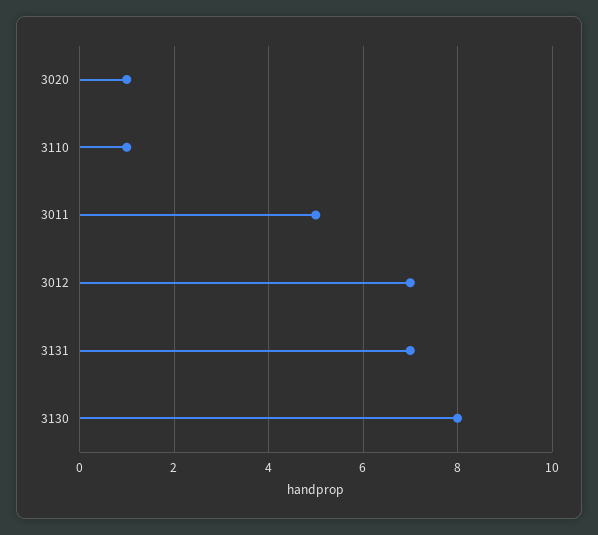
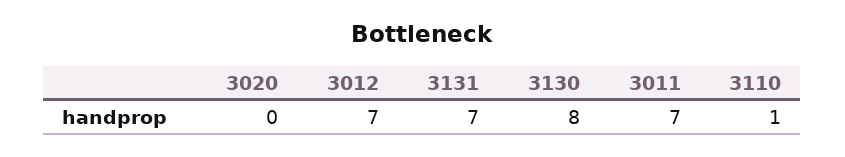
  {
-   "3020": 1,
+   "3020": 0,
    "3110": 1,
-   "3011": 5,
+   "3011": 7,
    "3012": 7,
    "3131": 7,
    "3130": 8
  }

